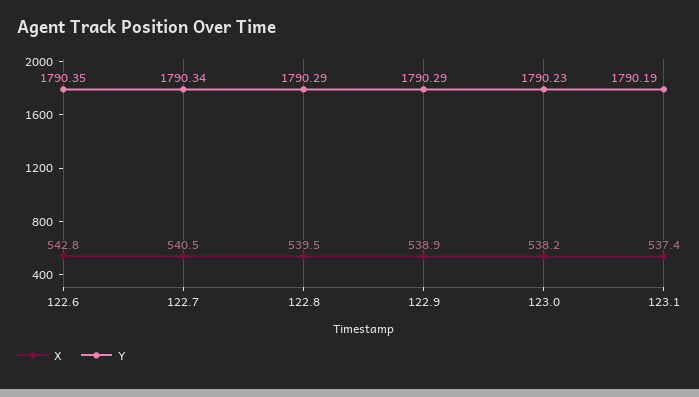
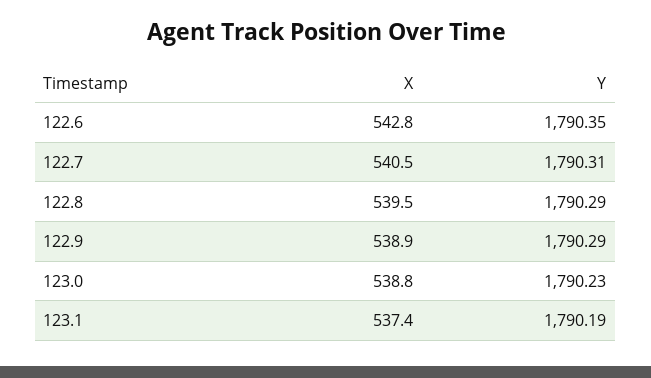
  {
    "X": {
      "122.6": 542.8,
      "122.7": 540.5,
      "122.8": 539.5,
      "122.9": 538.9,
-     "123.0": 538.2,
+     "123.0": 538.8,
      "123.1": 537.4
    },
    "Y": {
      "122.6": 1790.35,
-     "122.7": 1790.34,
+     "122.7": 1790.31,
      "122.8": 1790.29,
      "122.9": 1790.29,
      "123.0": 1790.23,
      "123.1": 1790.19
    }
  }

